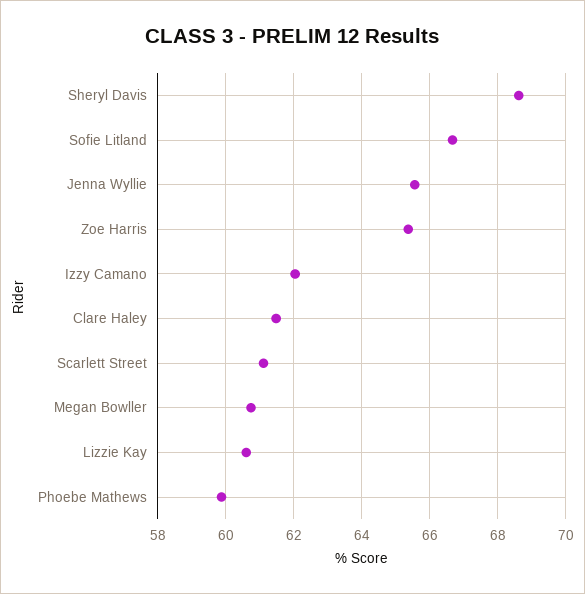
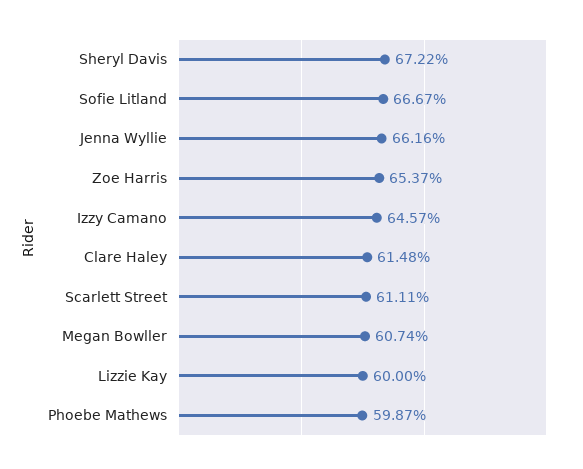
  {
-   "Sheryl Davis": 68.6,
+   "Sheryl Davis": 67.22,
    "Sofie Litland": 66.67,
-   "Jenna Wyllie": 65.6,
+   "Jenna Wyllie": 66.16,
    "Zoe Harris": 65.37,
-   "Izzy Camano": 62,
+   "Izzy Camano": 64.57,
    "Clare Haley": 61.48,
    "Scarlett Street": 61.11,
    "Megan Bowller": 60.74,
-   "Lizzie Kay": 60.6,
+   "Lizzie Kay": 60,
    "Phoebe Mathews": 59.87
  }

